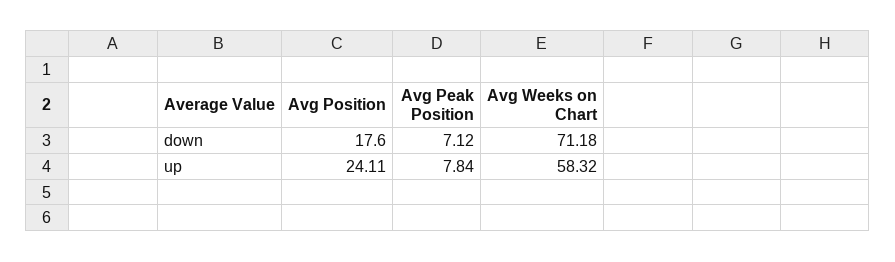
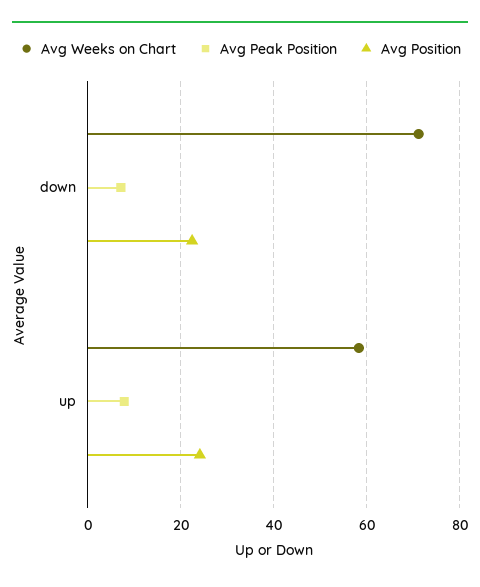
  {
    "Avg Position": {
-     "down": 17.6,
+     "down": 22,
      "up": 24.11
    },
    "Avg Peak Position": {
      "down": 7.12,
      "up": 7.84
    },
    "Avg Weeks on Chart": {
      "down": 71.18,
      "up": 58.32
    }
  }

